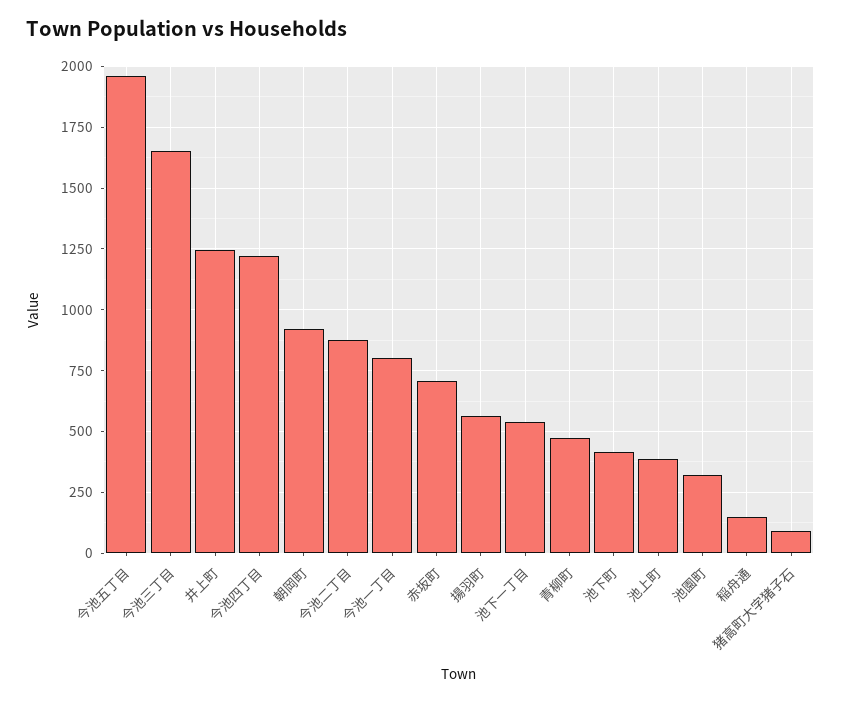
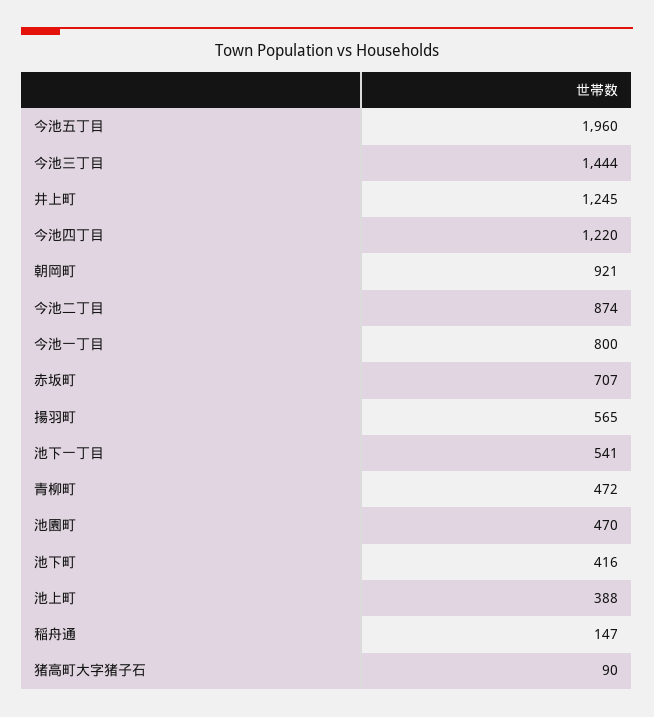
  {
    "今池五丁目": 1960,
-   "今池三丁目": 1650,
+   "今池三丁目": 1444,
    "井上町": 1245,
    "今池四丁目": 1220,
    "朝岡町": 921,
    "今池二丁目": 874,
    "今池一丁目": 800,
    "赤坂町": 707,
    "揚羽町": 565,
    "池下一丁目": 541,
    "青柳町": 472,
    "池下町": 416,
    "池上町": 388,
-   "池園町": 325,
+   "池園町": 470,
    "稲舟通": 147,
    "猪高町大字猪子石": 90
  }

